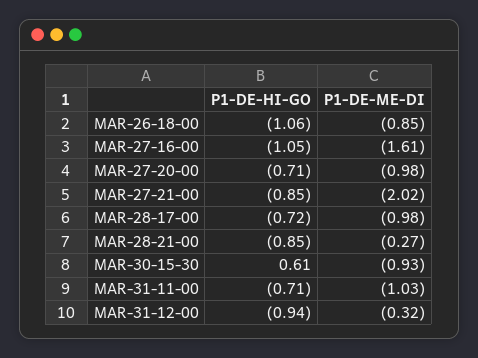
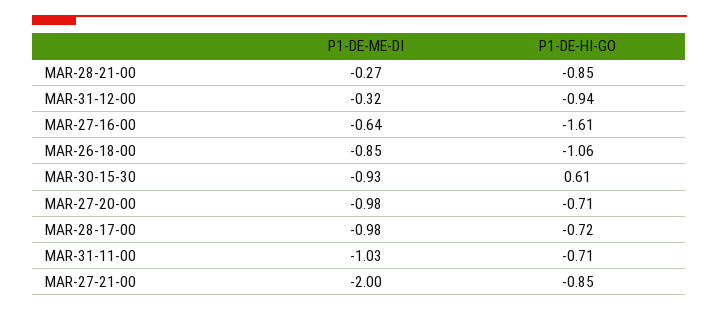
  {
    "P1-DE-HI-GO": {
      "MAR-26-18-00": -1.06,
-     "MAR-27-16-00": -1.05,
+     "MAR-27-16-00": -1.61,
      "MAR-27-20-00": -0.71,
      "MAR-27-21-00": -0.85,
      "MAR-28-17-00": -0.72,
      "MAR-28-21-00": -0.85,
      "MAR-30-15-30": 0.61,
      "MAR-31-11-00": -0.71,
      "MAR-31-12-00": -0.94
    },
    "P1-DE-ME-DI": {
      "MAR-26-18-00": -0.85,
-     "MAR-27-16-00": -1.61,
+     "MAR-27-16-00": -0.64,
      "MAR-27-20-00": -0.98,
-     "MAR-27-21-00": -2.02,
+     "MAR-27-21-00": -2,
      "MAR-28-17-00": -0.98,
      "MAR-28-21-00": -0.27,
      "MAR-30-15-30": -0.93,
      "MAR-31-11-00": -1.03,
      "MAR-31-12-00": -0.32
    }
  }

